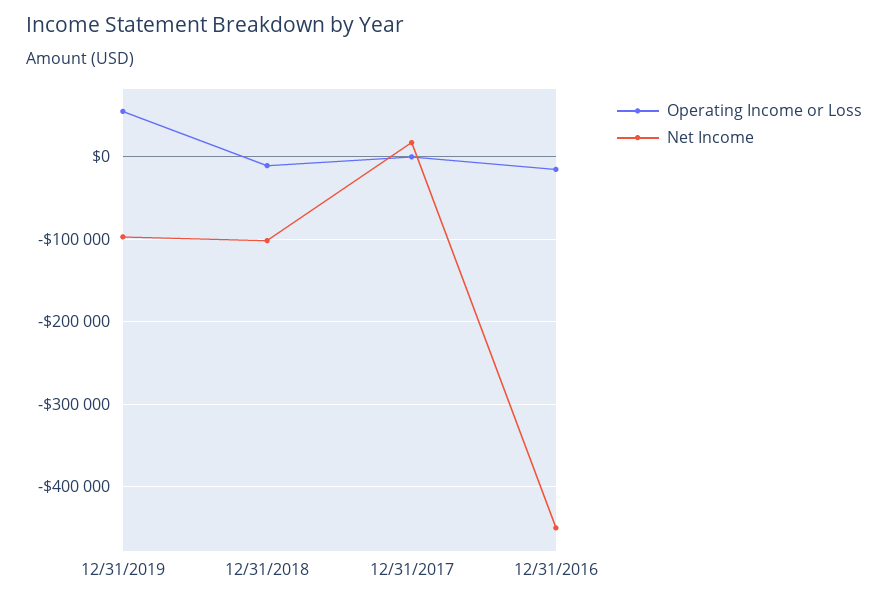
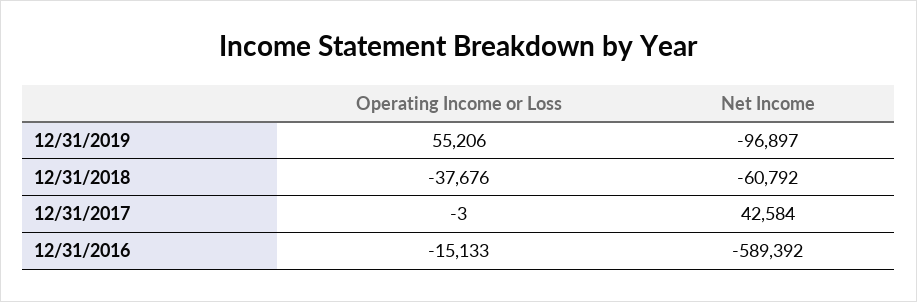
  {
    "Operating Income or Loss": {
      "12/31/2019": 55206,
-     "12/31/2018": -10000,
+     "12/31/2018": -37676,
      "12/31/2017": -3,
      "12/31/2016": -15133
    },
    "Net Income": {
      "12/31/2019": -96897,
-     "12/31/2018": -100000,
+     "12/31/2018": -60792,
-     "12/31/2017": 20000,
+     "12/31/2017": 42584,
-     "12/31/2016": -450000
+     "12/31/2016": -589392
    }
  }

